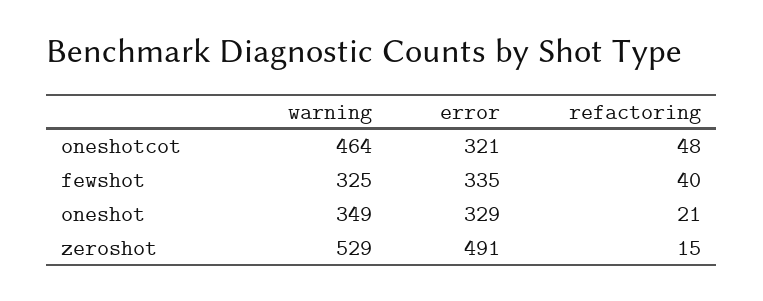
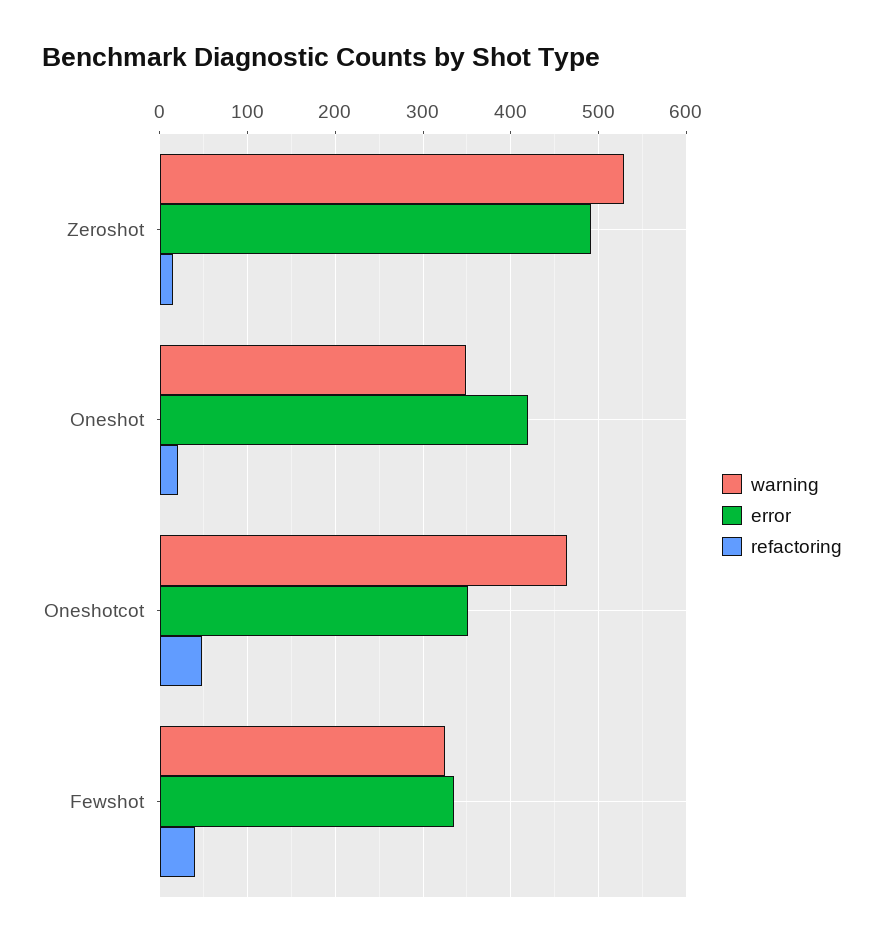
  {
    "warning": {
      "oneshotcot": 464,
      "fewshot": 325,
      "oneshot": 349,
      "zeroshot": 529
    },
    "error": {
-     "oneshotcot": 321,
+     "oneshotcot": 350,
      "fewshot": 335,
-     "oneshot": 329,
+     "oneshot": 420,
      "zeroshot": 491
    },
    "refactoring": {
      "oneshotcot": 48,
      "fewshot": 40,
      "oneshot": 21,
      "zeroshot": 15
    }
  }

